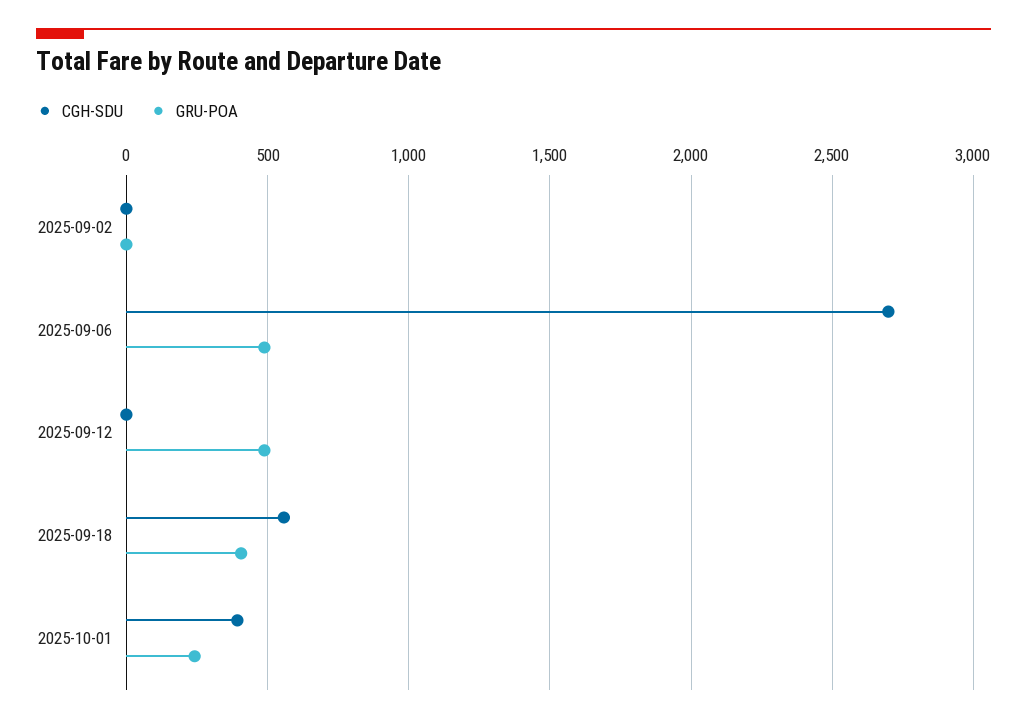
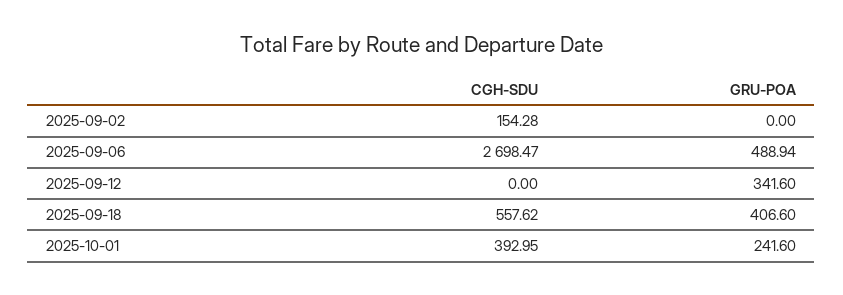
  {
    "CGH-SDU": {
-     "2025-09-02": 0,
+     "2025-09-02": 154.28,
      "2025-09-06": 2698.47,
      "2025-09-12": 0,
      "2025-09-18": 557.62,
      "2025-10-01": 392.95
    },
    "GRU-POA": {
      "2025-09-02": 0,
      "2025-09-06": 488.94,
-     "2025-09-12": 500,
+     "2025-09-12": 341.6,
      "2025-09-18": 406.6,
      "2025-10-01": 241.6
    }
  }

